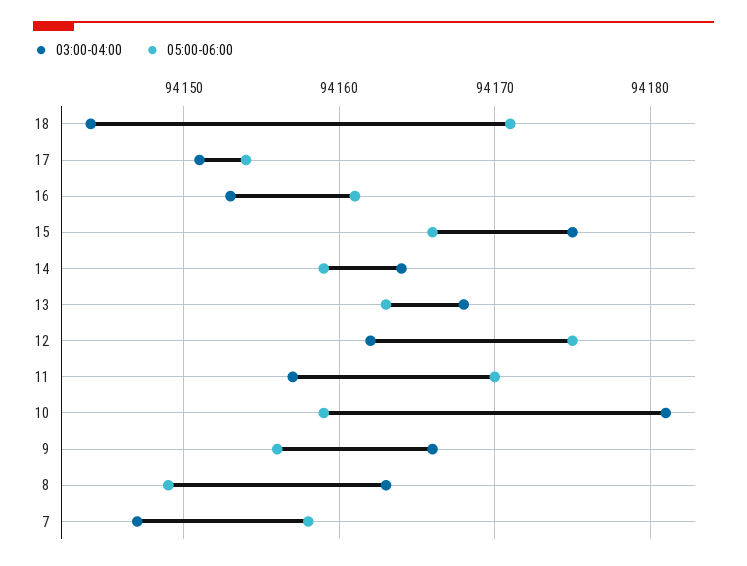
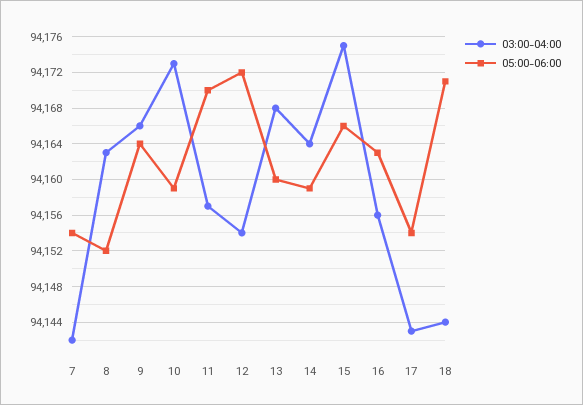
  {
    "03:00-04:00": {
      "18": 94144,
-     "17": 94151,
+     "17": 94143,
-     "16": 94153,
+     "16": 94156,
      "15": 94175,
      "14": 94164,
      "13": 94168,
-     "12": 94162,
+     "12": 94154,
      "11": 94157,
-     "10": 94181,
+     "10": 94173,
      "9": 94166,
      "8": 94163,
-     "7": 94147
+     "7": 94142
    },
    "05:00-06:00": {
      "18": 94171,
      "17": 94154,
-     "16": 94161,
+     "16": 94163,
      "15": 94166,
      "14": 94159,
-     "13": 94163,
+     "13": 94160,
-     "12": 94175,
+     "12": 94172,
      "11": 94170,
      "10": 94159,
-     "9": 94156,
+     "9": 94164,
-     "8": 94149,
+     "8": 94152,
-     "7": 94158
+     "7": 94154
    }
  }

